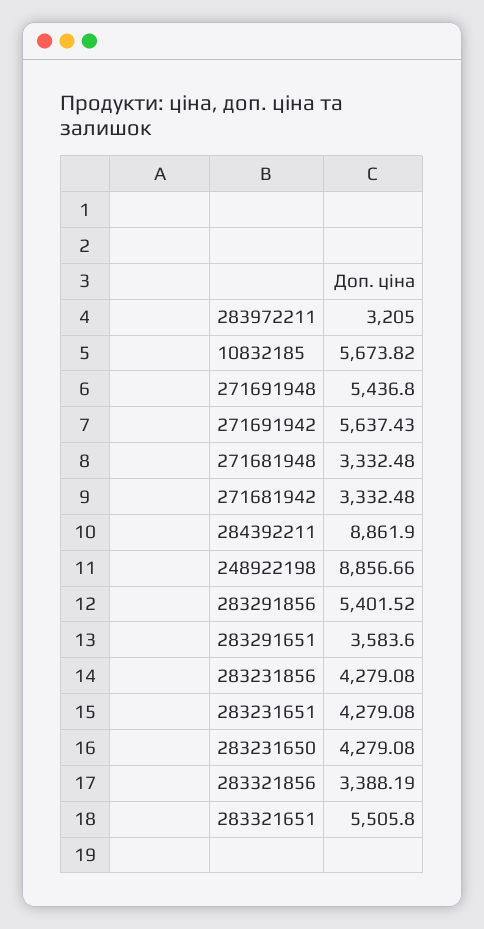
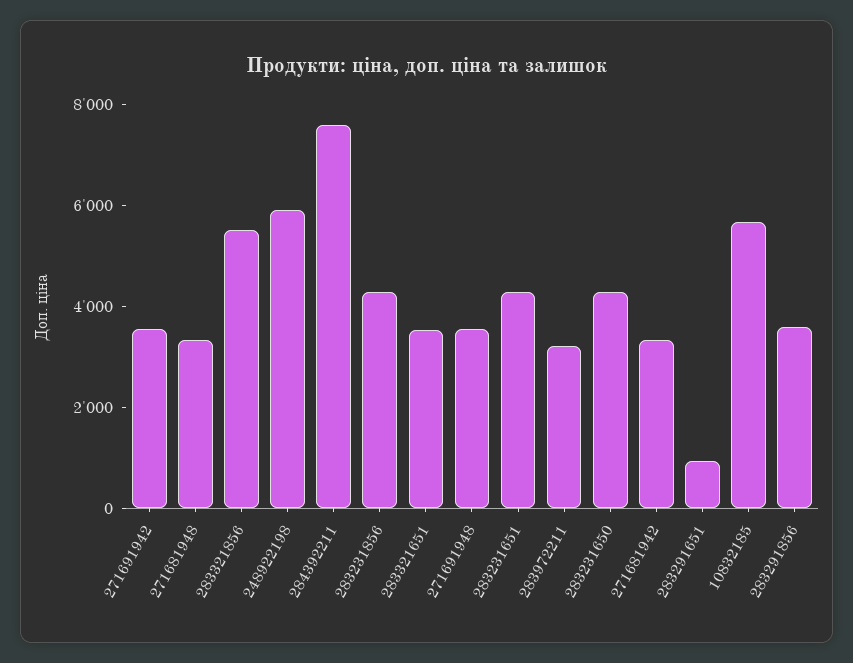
  {
    "283972211": 3205,
    "10832185": 5673.82,
-   "271691948": 5436.8,
+   "271691948": 3500,
-   "271691942": 5637.43,
+   "271691942": 3500,
    "271681948": 3332.48,
    "271681942": 3332.48,
-   "284392211": 8861.9,
+   "284392211": 7500,
-   "248922198": 8856.66,
+   "248922198": 6000,
-   "283291856": 5401.52,
+   "283291856": 3500,
-   "283291651": 3583.6,
+   "283291651": 1000,
    "283231856": 4279.08,
    "283231651": 4279.08,
    "283231650": 4279.08,
-   "283321856": 3388.19,
+   "283321856": 5500,
-   "283321651": 5505.8
+   "283321651": 3500
  }

